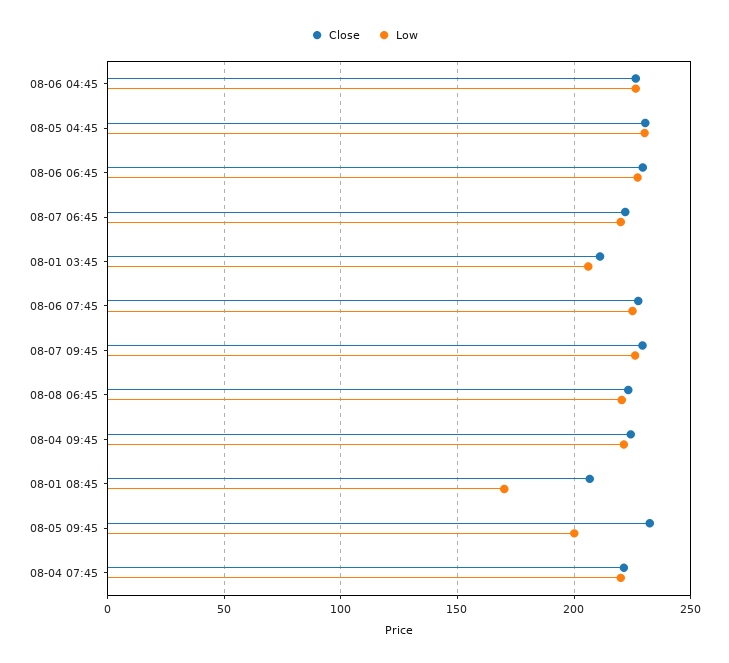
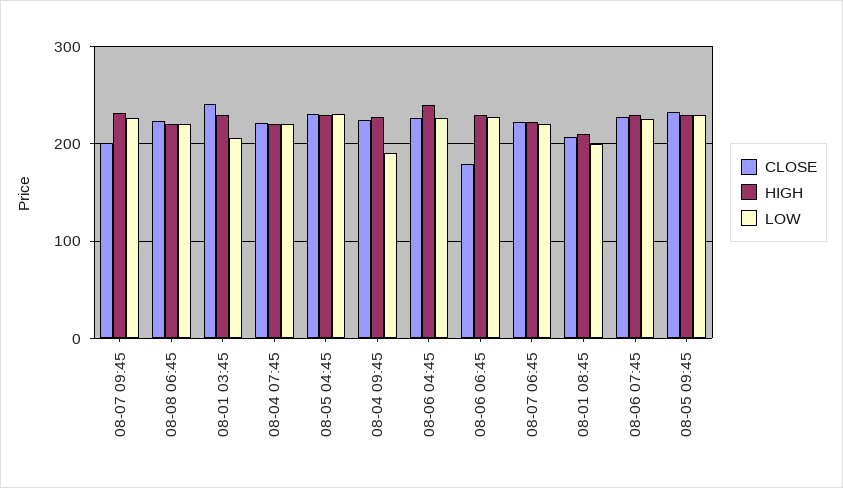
  {
    "Close": {
      "08-06 04:45": 225,
      "08-05 04:45": 230,
-     "08-06 06:45": 230,
+     "08-06 06:45": 180,
      "08-07 06:45": 220,
-     "08-01 03:45": 210,
+     "08-01 03:45": 240,
      "08-06 07:45": 225,
-     "08-07 09:45": 230,
+     "08-07 09:45": 200,
      "08-08 06:45": 225,
      "08-04 09:45": 225,
      "08-01 08:45": 205,
      "08-05 09:45": 230,
      "08-04 07:45": 220
    },
    "Low": {
      "08-06 04:45": 225,
      "08-05 04:45": 230,
      "08-06 06:45": 225,
      "08-07 06:45": 220,
      "08-01 03:45": 205,
      "08-06 07:45": 225,
      "08-07 09:45": 225,
      "08-08 06:45": 220,
-     "08-04 09:45": 220,
+     "08-04 09:45": 190,
-     "08-01 08:45": 170,
+     "08-01 08:45": 200,
-     "08-05 09:45": 200,
+     "08-05 09:45": 230,
      "08-04 07:45": 220
-   }
+   },
+   "HIGH": {
+     "08-07 09:45": 230,
+     "08-08 06:45": 220,
+     "08-01 03:45": 230,
+     "08-04 07:45": 220,
+     "08-05 04:45": 230,
+     "08-04 09:45": 230,
+     "08-06 04:45": 240,
+     "08-06 06:45": 230,
+     "08-07 06:45": 220,
+     "08-01 08:45": 210,
+     "08-06 07:45": 230,
+     "08-05 09:45": 230
+   }
  }

